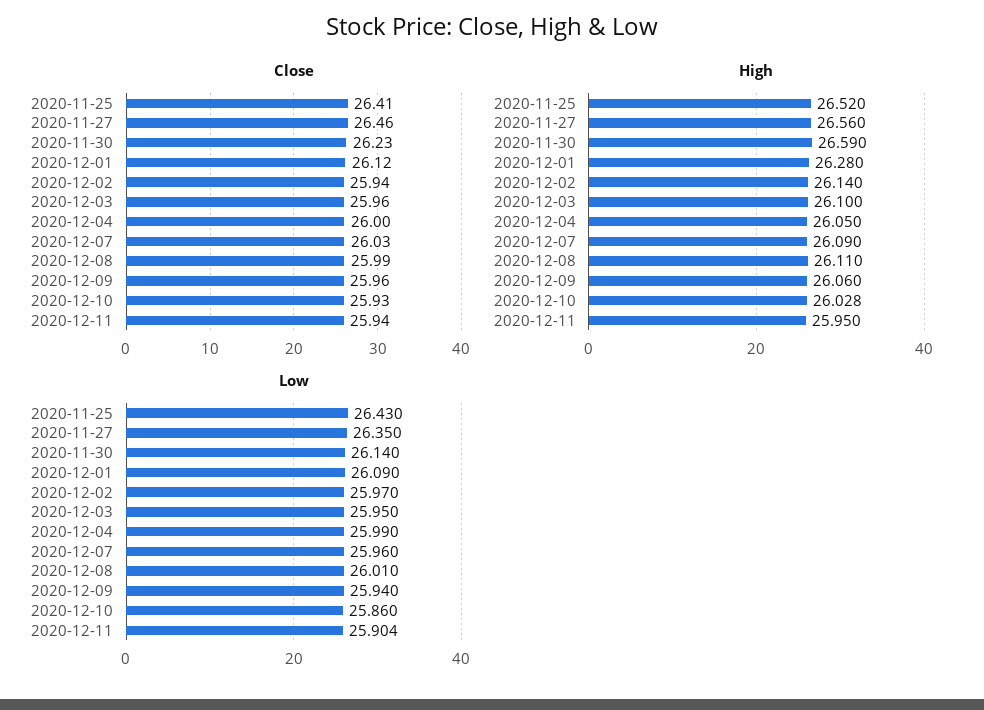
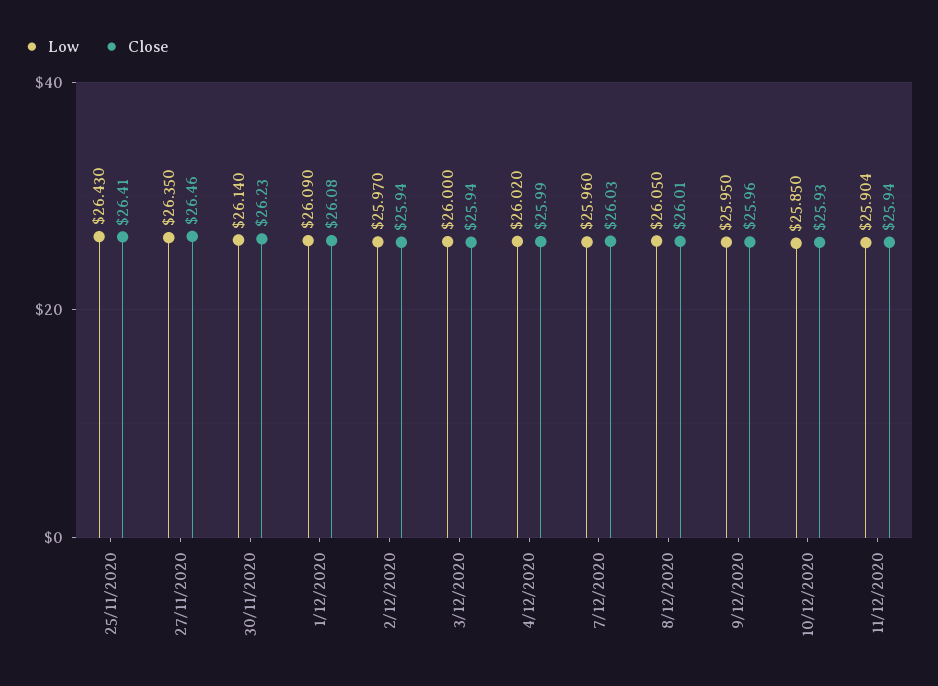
  {
    "Close": {
      "2020-11-25": 26.41,
      "2020-11-27": 26.46,
      "2020-11-30": 26.23,
-     "2020-12-01": 26.12,
+     "2020-12-01": 26.08,
      "2020-12-02": 25.94,
-     "2020-12-03": 25.96,
+     "2020-12-03": 25.94,
-     "2020-12-04": 26,
+     "2020-12-04": 25.99,
      "2020-12-07": 26.03,
-     "2020-12-08": 25.99,
+     "2020-12-08": 26.01,
      "2020-12-09": 25.96,
      "2020-12-10": 25.93,
      "2020-12-11": 25.94
    },
-   "High": {
-     "2020-11-25": 26.52,
-     "2020-11-27": 26.56,
-     "2020-11-30": 26.59,
-     "2020-12-01": 26.28,
-     "2020-12-02": 26.14,
-     "2020-12-03": 26.1,
-     "2020-12-04": 26.05,
-     "2020-12-07": 26.09,
-     "2020-12-08": 26.11,
-     "2020-12-09": 26.06,
-     "2020-12-10": 26.028,
-     "2020-12-11": 25.95
-   },
    "Low": {
      "2020-11-25": 26.43,
      "2020-11-27": 26.35,
      "2020-11-30": 26.14,
      "2020-12-01": 26.09,
      "2020-12-02": 25.97,
-     "2020-12-03": 25.95,
+     "2020-12-03": 26,
-     "2020-12-04": 25.99,
+     "2020-12-04": 26.02,
      "2020-12-07": 25.96,
-     "2020-12-08": 26.01,
+     "2020-12-08": 26.05,
-     "2020-12-09": 25.94,
+     "2020-12-09": 25.95,
-     "2020-12-10": 25.86,
+     "2020-12-10": 25.85,
      "2020-12-11": 25.904
    }
  }

